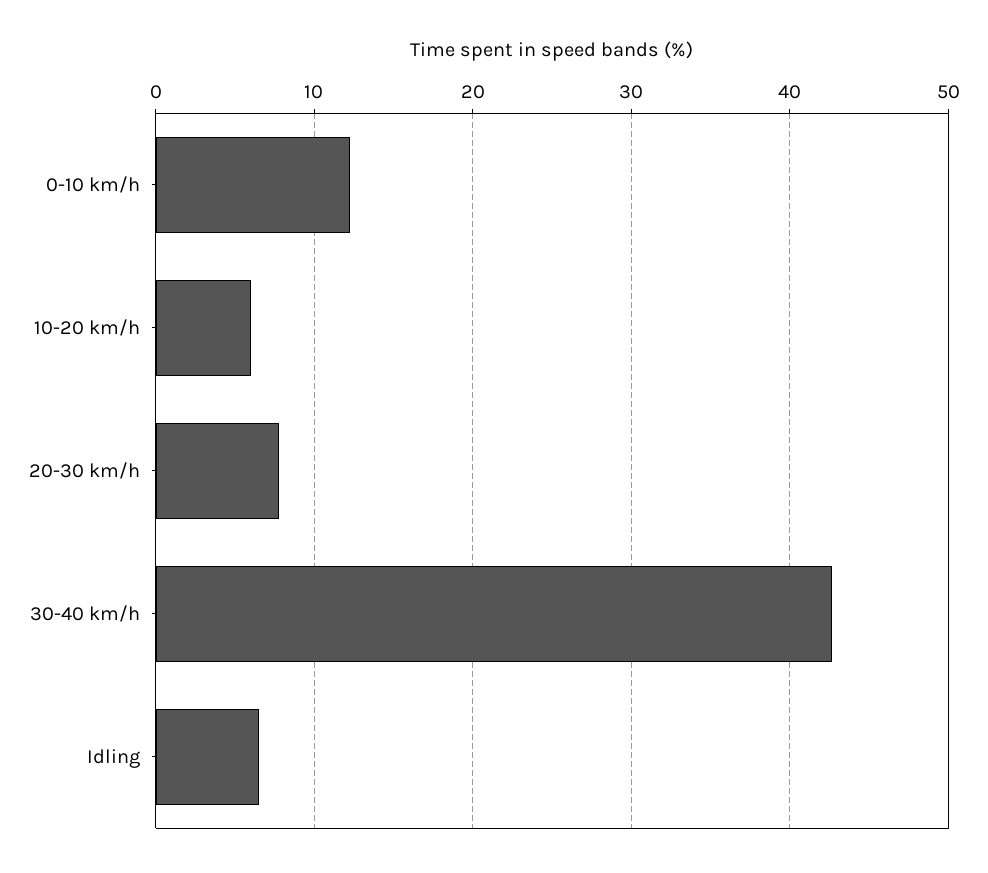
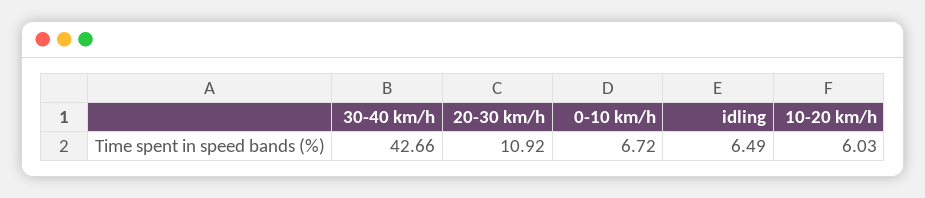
  {
-   "0-10 km/h": 12,
+   "0-10 km/h": 6.72,
    "10-20 km/h": 6.03,
-   "20-30 km/h": 8,
+   "20-30 km/h": 10.92,
    "30-40 km/h": 42.66,
    "Idling": 6.49
  }

